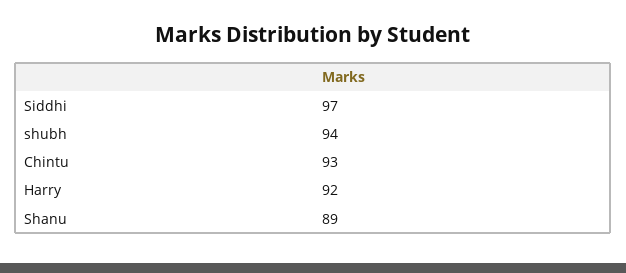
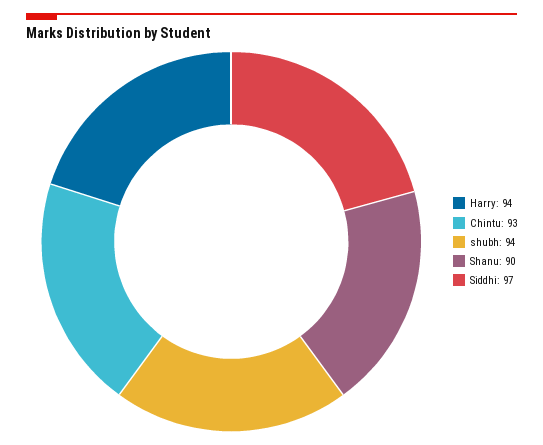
  {
    "Siddhi": 97,
    "shubh": 94,
    "Chintu": 93,
-   "Harry": 92,
+   "Harry": 94,
-   "Shanu": 89
+   "Shanu": 90
  }

